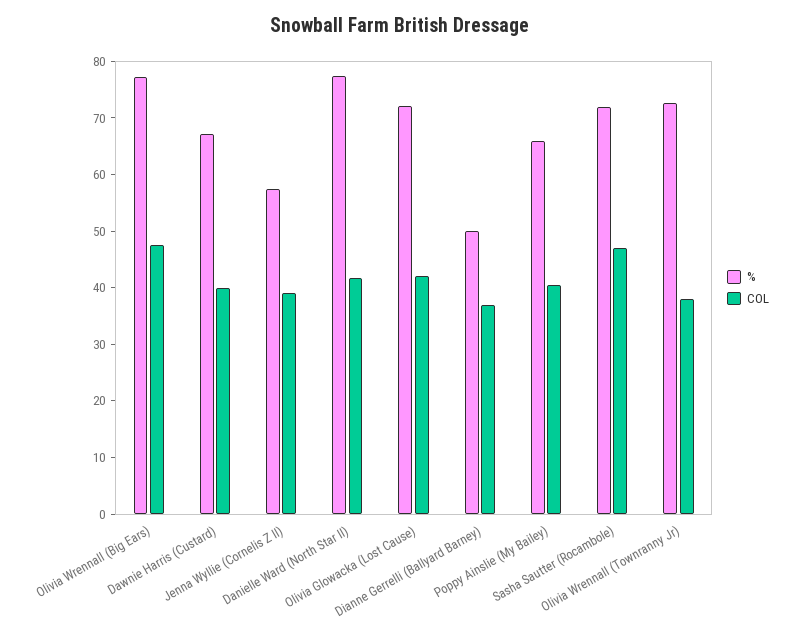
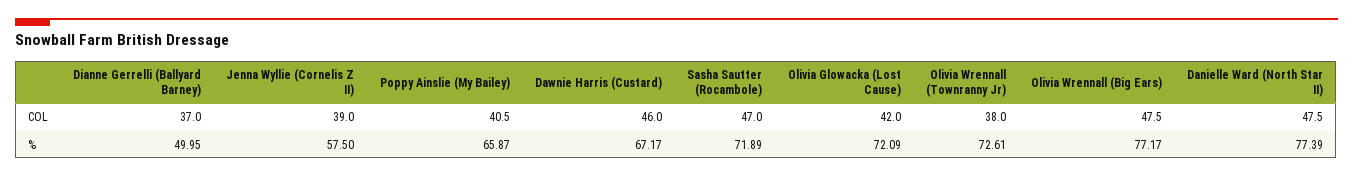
  {
    "%": {
      "Olivia Wrennall (Big Ears)": 77.17,
      "Dawnie Harris (Custard)": 67.17,
      "Jenna Wyllie (Cornelis Z II)": 57.5,
      "Danielle Ward (North Star II)": 77.39,
      "Olivia Glowacka (Lost Cause)": 72.09,
      "Dianne Gerrelli (Ballyard Barney)": 49.95,
      "Poppy Ainslie (My Bailey)": 65.87,
      "Sasha Sautter (Rocambole)": 71.89,
      "Olivia Wrennall (Townranny Jr)": 72.61
    },
    "COL": {
      "Olivia Wrennall (Big Ears)": 47.5,
-     "Dawnie Harris (Custard)": 40,
+     "Dawnie Harris (Custard)": 46,
      "Jenna Wyllie (Cornelis Z II)": 39,
-     "Danielle Ward (North Star II)": 42,
+     "Danielle Ward (North Star II)": 47.5,
      "Olivia Glowacka (Lost Cause)": 42,
      "Dianne Gerrelli (Ballyard Barney)": 37,
      "Poppy Ainslie (My Bailey)": 40.5,
      "Sasha Sautter (Rocambole)": 47,
      "Olivia Wrennall (Townranny Jr)": 38
    }
  }

